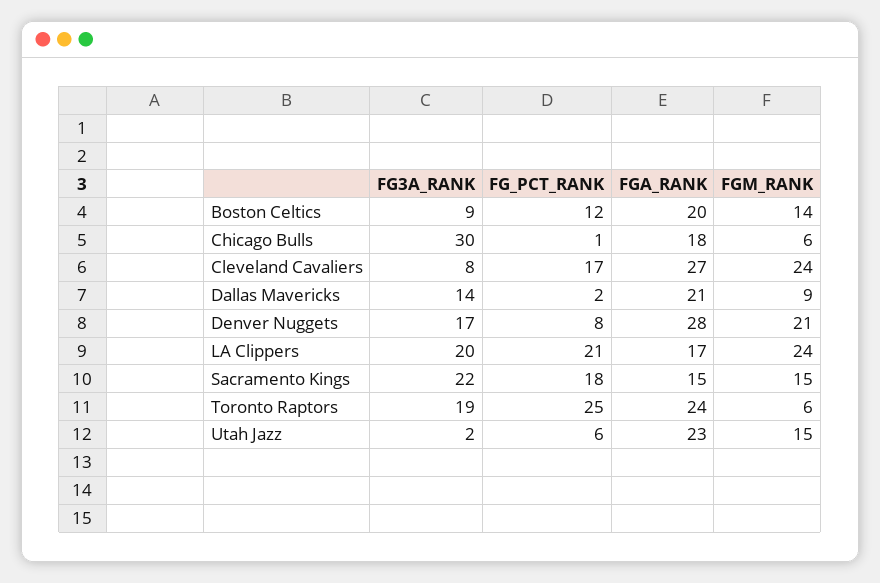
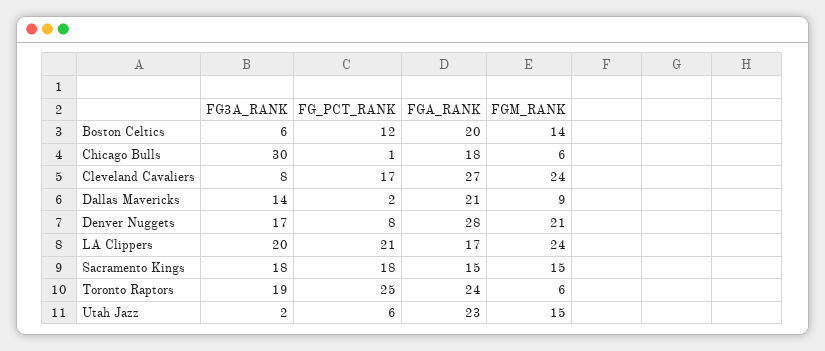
  {
    "FG3A_RANK": {
-     "Boston Celtics": 9,
+     "Boston Celtics": 6,
      "Chicago Bulls": 30,
      "Cleveland Cavaliers": 8,
      "Dallas Mavericks": 14,
      "Denver Nuggets": 17,
      "LA Clippers": 20,
-     "Sacramento Kings": 22,
+     "Sacramento Kings": 18,
      "Toronto Raptors": 19,
      "Utah Jazz": 2
    },
    "FG_PCT_RANK": {
      "Boston Celtics": 12,
      "Chicago Bulls": 1,
      "Cleveland Cavaliers": 17,
      "Dallas Mavericks": 2,
      "Denver Nuggets": 8,
      "LA Clippers": 21,
      "Sacramento Kings": 18,
      "Toronto Raptors": 25,
      "Utah Jazz": 6
    },
    "FGA_RANK": {
      "Boston Celtics": 20,
      "Chicago Bulls": 18,
      "Cleveland Cavaliers": 27,
      "Dallas Mavericks": 21,
      "Denver Nuggets": 28,
      "LA Clippers": 17,
      "Sacramento Kings": 15,
      "Toronto Raptors": 24,
      "Utah Jazz": 23
    },
    "FGM_RANK": {
      "Boston Celtics": 14,
      "Chicago Bulls": 6,
      "Cleveland Cavaliers": 24,
      "Dallas Mavericks": 9,
      "Denver Nuggets": 21,
      "LA Clippers": 24,
      "Sacramento Kings": 15,
      "Toronto Raptors": 6,
      "Utah Jazz": 15
    }
  }

